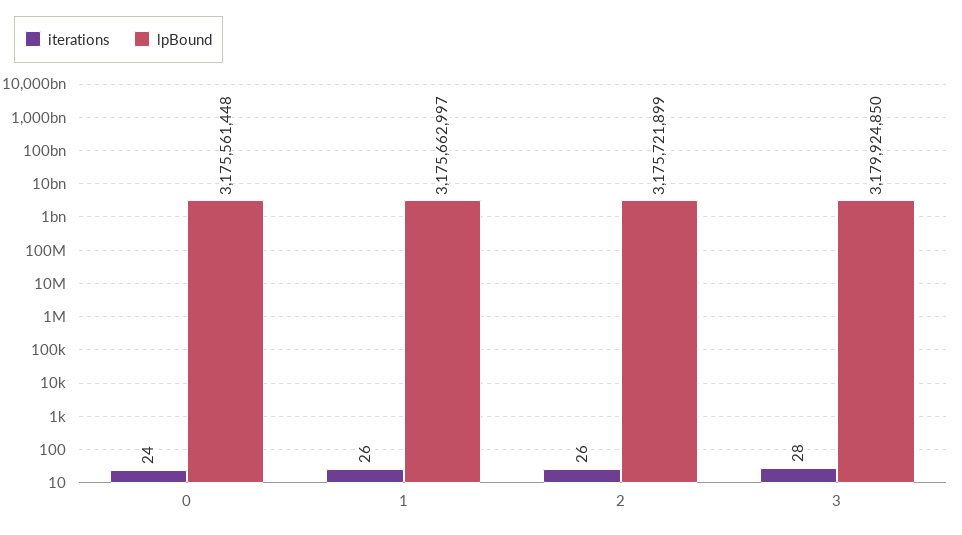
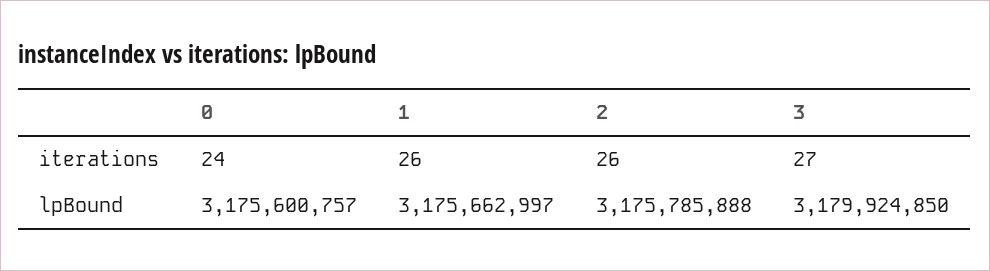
  {
    "iterations": {
      "0": 24,
      "1": 26,
      "2": 26,
-     "3": 28
+     "3": 27
    },
    "lpBound": {
-     "0": 3175561448,
+     "0": 3175600757,
      "1": 3175662997,
-     "2": 3175721899,
+     "2": 3175785888,
      "3": 3179924850
    }
  }

